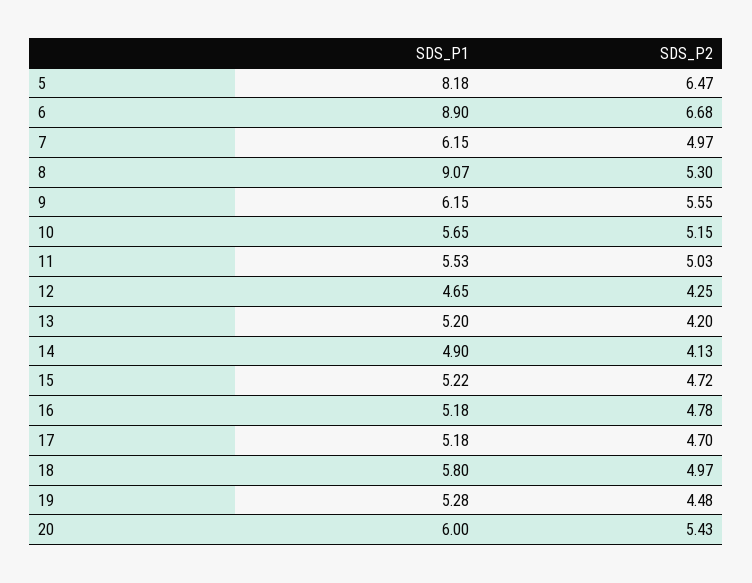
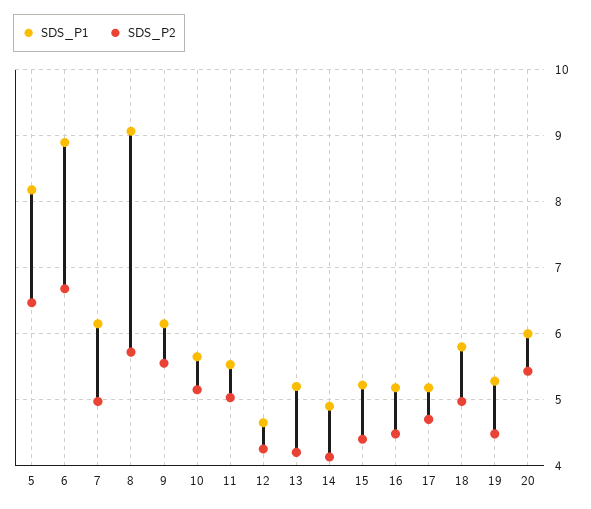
  {
    "SDS_P1": {
      "5": 8.18,
      "6": 8.9,
      "7": 6.15,
      "8": 9.07,
      "9": 6.15,
      "10": 5.65,
      "11": 5.53,
      "12": 4.65,
      "13": 5.2,
      "14": 4.9,
      "15": 5.22,
      "16": 5.18,
      "17": 5.18,
      "18": 5.8,
      "19": 5.28,
      "20": 6
    },
    "SDS_P2": {
      "5": 6.47,
      "6": 6.68,
      "7": 4.97,
-     "8": 5.3,
+     "8": 5.7,
      "9": 5.55,
      "10": 5.15,
      "11": 5.03,
      "12": 4.25,
      "13": 4.2,
      "14": 4.13,
-     "15": 4.72,
+     "15": 4.4,
-     "16": 4.78,
+     "16": 4.5,
      "17": 4.7,
      "18": 4.97,
      "19": 4.48,
      "20": 5.43
    }
  }

